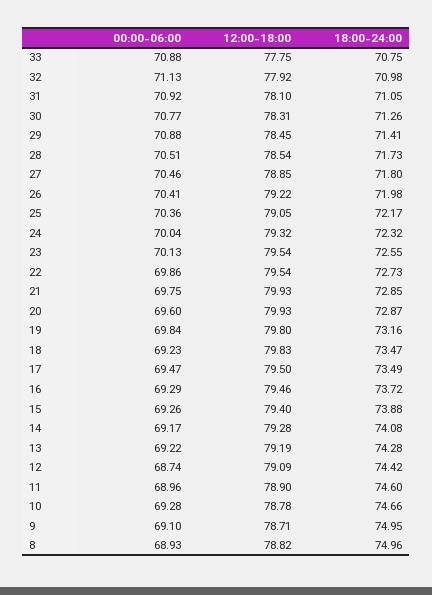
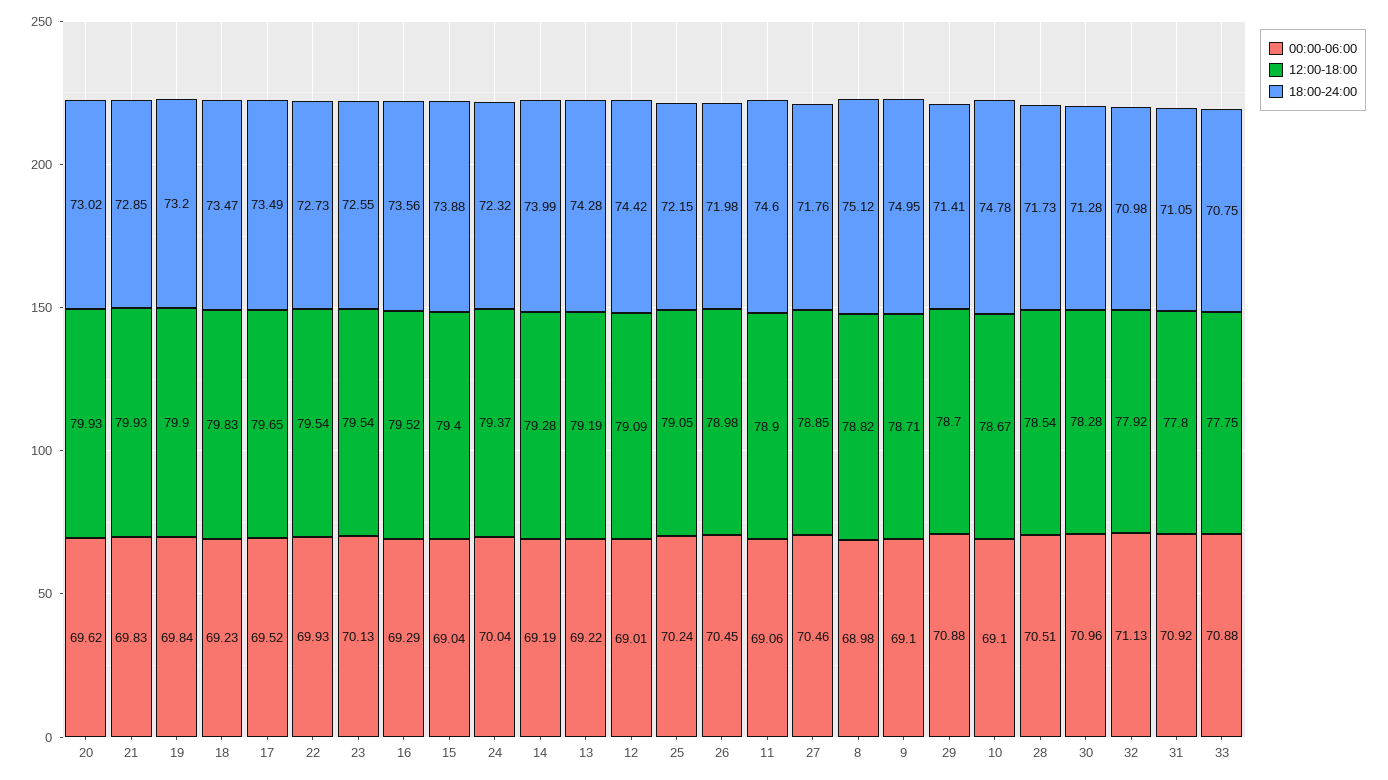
  {
    "00:00-06:00": {
      "33": 70.88,
      "32": 71.13,
      "31": 70.92,
-     "30": 70.77,
+     "30": 70.96,
      "29": 70.88,
      "28": 70.51,
      "27": 70.46,
-     "26": 70.41,
+     "26": 70.45,
-     "25": 70.36,
+     "25": 70.24,
      "24": 70.04,
      "23": 70.13,
-     "22": 69.86,
+     "22": 69.93,
-     "21": 69.75,
+     "21": 69.83,
-     "20": 69.6,
+     "20": 69.62,
      "19": 69.84,
      "18": 69.23,
-     "17": 69.47,
+     "17": 69.52,
      "16": 69.29,
-     "15": 69.26,
+     "15": 69.04,
-     "14": 69.17,
+     "14": 69.19,
      "13": 69.22,
-     "12": 68.74,
+     "12": 69.01,
-     "11": 68.96,
+     "11": 69.06,
-     "10": 69.28,
+     "10": 69.1,
      "9": 69.1,
-     "8": 68.93
+     "8": 68.98
    },
    "12:00-18:00": {
      "33": 77.75,
      "32": 77.92,
-     "31": 78.1,
+     "31": 77.8,
-     "30": 78.31,
+     "30": 78.28,
-     "29": 78.45,
+     "29": 78.7,
      "28": 78.54,
      "27": 78.85,
-     "26": 79.22,
+     "26": 78.98,
      "25": 79.05,
-     "24": 79.32,
+     "24": 79.37,
      "23": 79.54,
      "22": 79.54,
      "21": 79.93,
      "20": 79.93,
-     "19": 79.8,
+     "19": 79.9,
      "18": 79.83,
-     "17": 79.5,
+     "17": 79.65,
-     "16": 79.46,
+     "16": 79.52,
      "15": 79.4,
      "14": 79.28,
      "13": 79.19,
      "12": 79.09,
      "11": 78.9,
-     "10": 78.78,
+     "10": 78.67,
      "9": 78.71,
      "8": 78.82
    },
    "18:00-24:00": {
      "33": 70.75,
      "32": 70.98,
      "31": 71.05,
-     "30": 71.26,
+     "30": 71.28,
      "29": 71.41,
      "28": 71.73,
-     "27": 71.8,
+     "27": 71.76,
      "26": 71.98,
-     "25": 72.17,
+     "25": 72.15,
      "24": 72.32,
      "23": 72.55,
      "22": 72.73,
      "21": 72.85,
-     "20": 72.87,
+     "20": 73.02,
-     "19": 73.16,
+     "19": 73.2,
      "18": 73.47,
      "17": 73.49,
-     "16": 73.72,
+     "16": 73.56,
      "15": 73.88,
-     "14": 74.08,
+     "14": 73.99,
      "13": 74.28,
      "12": 74.42,
      "11": 74.6,
-     "10": 74.66,
+     "10": 74.78,
      "9": 74.95,
-     "8": 74.96
+     "8": 75.12
    }
  }

